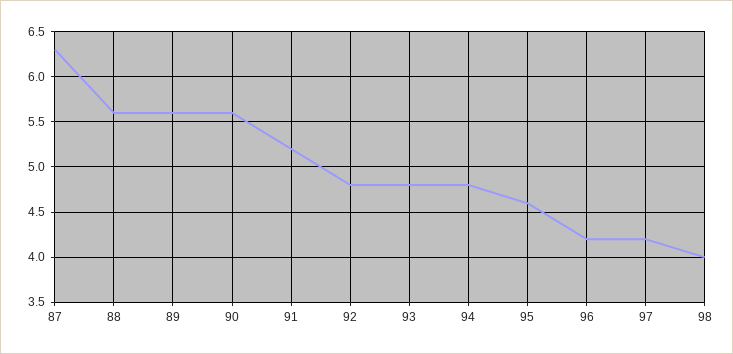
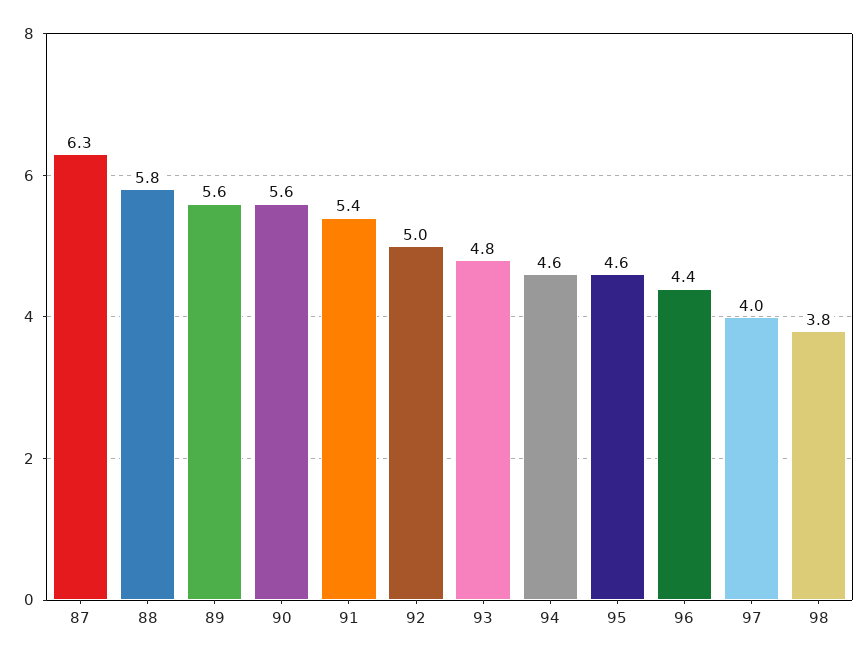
  {
    "87": 6.3,
-   "88": 5.6,
+   "88": 5.8,
    "89": 5.6,
    "90": 5.6,
-   "91": 5.2,
+   "91": 5.4,
-   "92": 4.8,
+   "92": 5,
    "93": 4.8,
-   "94": 4.8,
+   "94": 4.6,
    "95": 4.6,
-   "96": 4.2,
+   "96": 4.4,
-   "97": 4.2,
+   "97": 4,
-   "98": 4
+   "98": 3.8
  }

